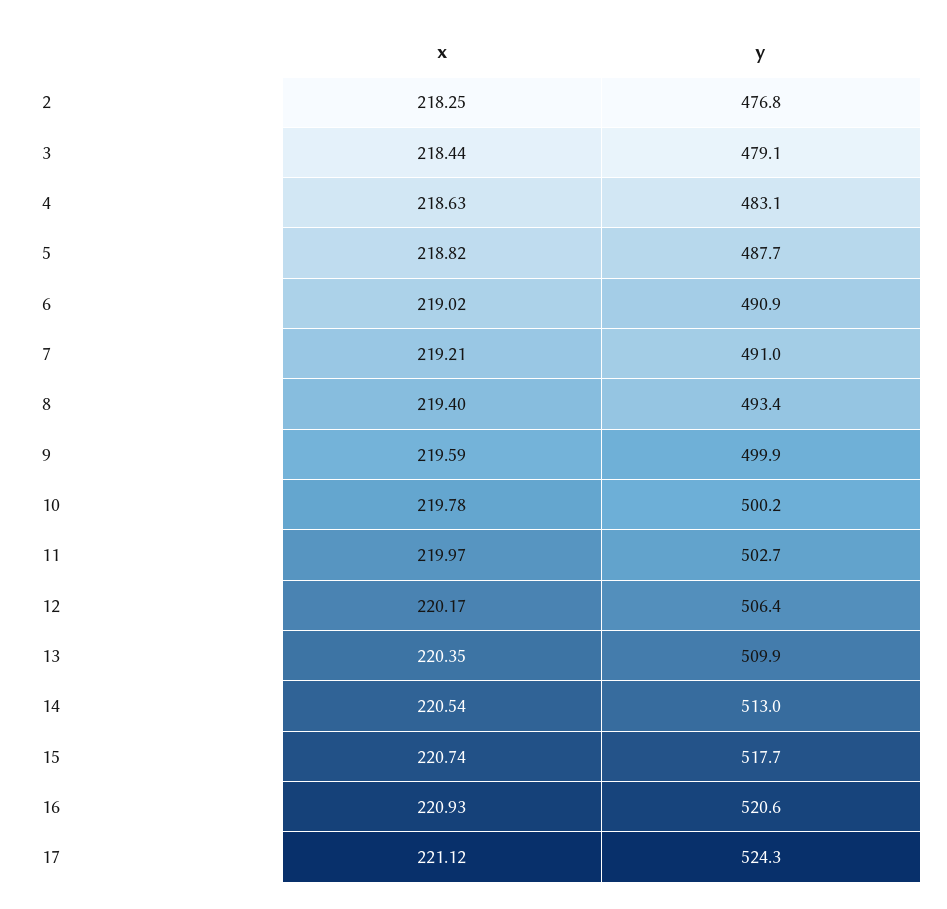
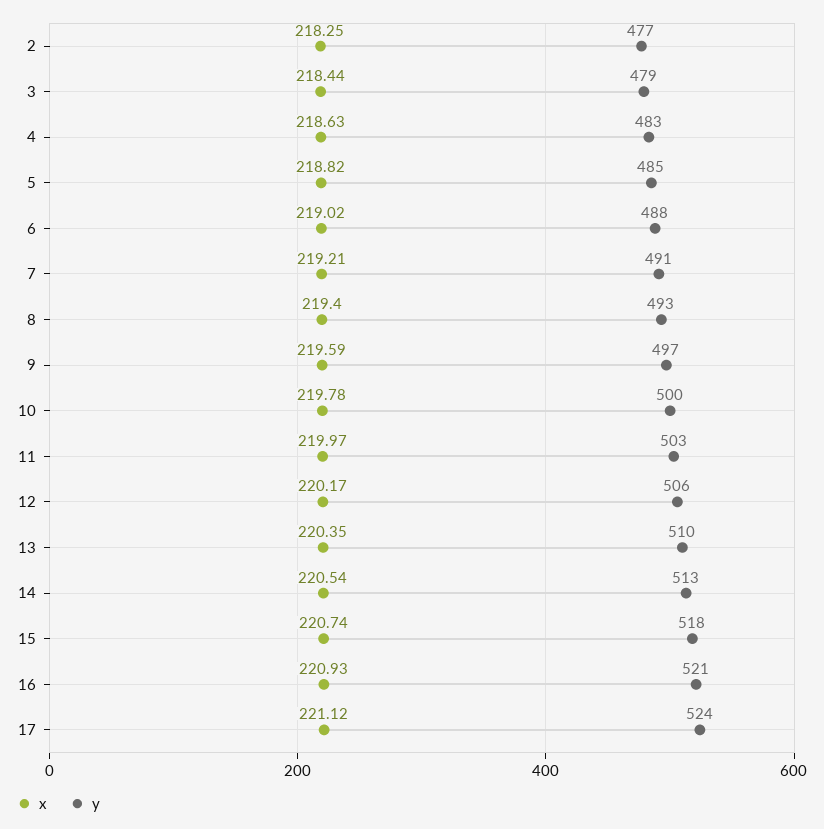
  {
    "x": {
      "2": 218.25,
      "3": 218.44,
      "4": 218.63,
      "5": 218.82,
      "6": 219.02,
      "7": 219.21,
      "8": 219.4,
      "9": 219.59,
      "10": 219.78,
      "11": 219.97,
      "12": 220.17,
      "13": 220.35,
      "14": 220.54,
      "15": 220.74,
      "16": 220.93,
      "17": 221.12
    },
    "y": {
      "2": 476.8,
      "3": 479.1,
      "4": 483.1,
-     "5": 487.7,
+     "5": 485,
-     "6": 490.9,
+     "6": 488,
      "7": 491,
      "8": 493.4,
-     "9": 499.9,
+     "9": 497,
      "10": 500.2,
      "11": 502.7,
      "12": 506.4,
      "13": 509.9,
      "14": 513,
      "15": 517.7,
      "16": 520.6,
      "17": 524.3
    }
  }

